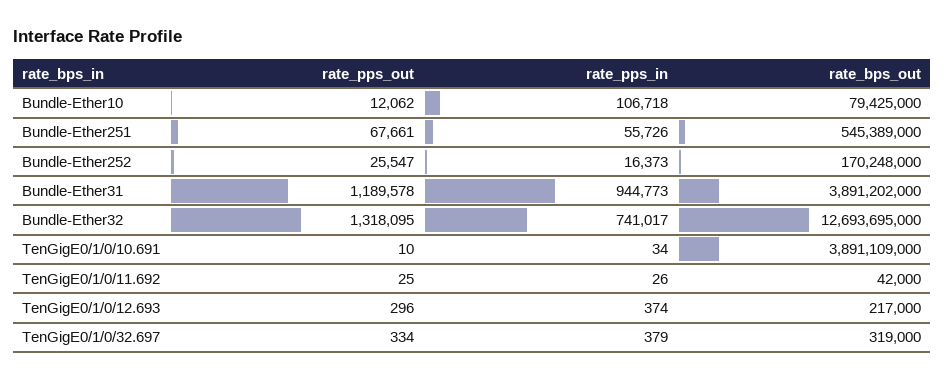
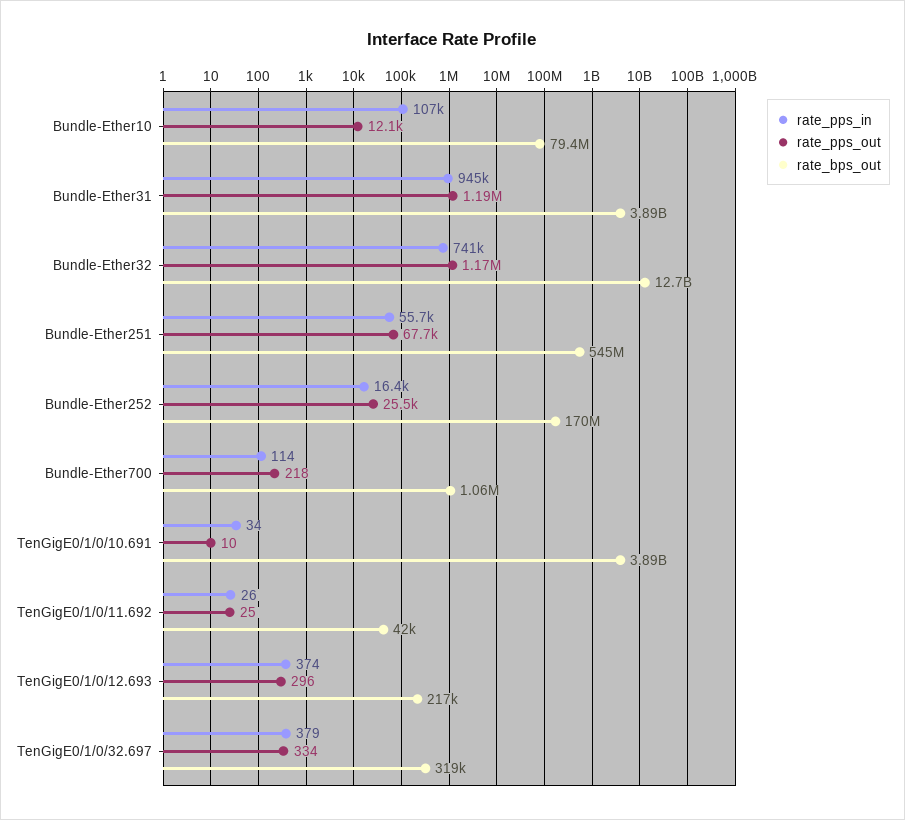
  {
    "rate_pps_out": {
      "Bundle-Ether10": 12062,
      "Bundle-Ether251": 67661,
      "Bundle-Ether252": 25547,
      "Bundle-Ether31": 1189578,
-     "Bundle-Ether32": 1318095,
+     "Bundle-Ether32": 1170000,
      "TenGigE0/1/0/10.691": 10,
      "TenGigE0/1/0/11.692": 25,
      "TenGigE0/1/0/12.693": 296,
-     "TenGigE0/1/0/32.697": 334
+     "TenGigE0/1/0/32.697": 334,
+     "Bundle-Ether700": 218
    },
    "rate_pps_in": {
      "Bundle-Ether10": 106718,
      "Bundle-Ether251": 55726,
      "Bundle-Ether252": 16373,
      "Bundle-Ether31": 944773,
      "Bundle-Ether32": 741017,
      "TenGigE0/1/0/10.691": 34,
      "TenGigE0/1/0/11.692": 26,
      "TenGigE0/1/0/12.693": 374,
-     "TenGigE0/1/0/32.697": 379
+     "TenGigE0/1/0/32.697": 379,
+     "Bundle-Ether700": 114
    },
    "rate_bps_out": {
      "Bundle-Ether10": 79425000,
      "Bundle-Ether251": 545389000,
      "Bundle-Ether252": 170248000,
      "Bundle-Ether31": 3891202000,
      "Bundle-Ether32": 12693695000,
      "TenGigE0/1/0/10.691": 3891109000,
      "TenGigE0/1/0/11.692": 42000,
      "TenGigE0/1/0/12.693": 217000,
-     "TenGigE0/1/0/32.697": 319000
+     "TenGigE0/1/0/32.697": 319000,
+     "Bundle-Ether700": 1060000
    }
  }

